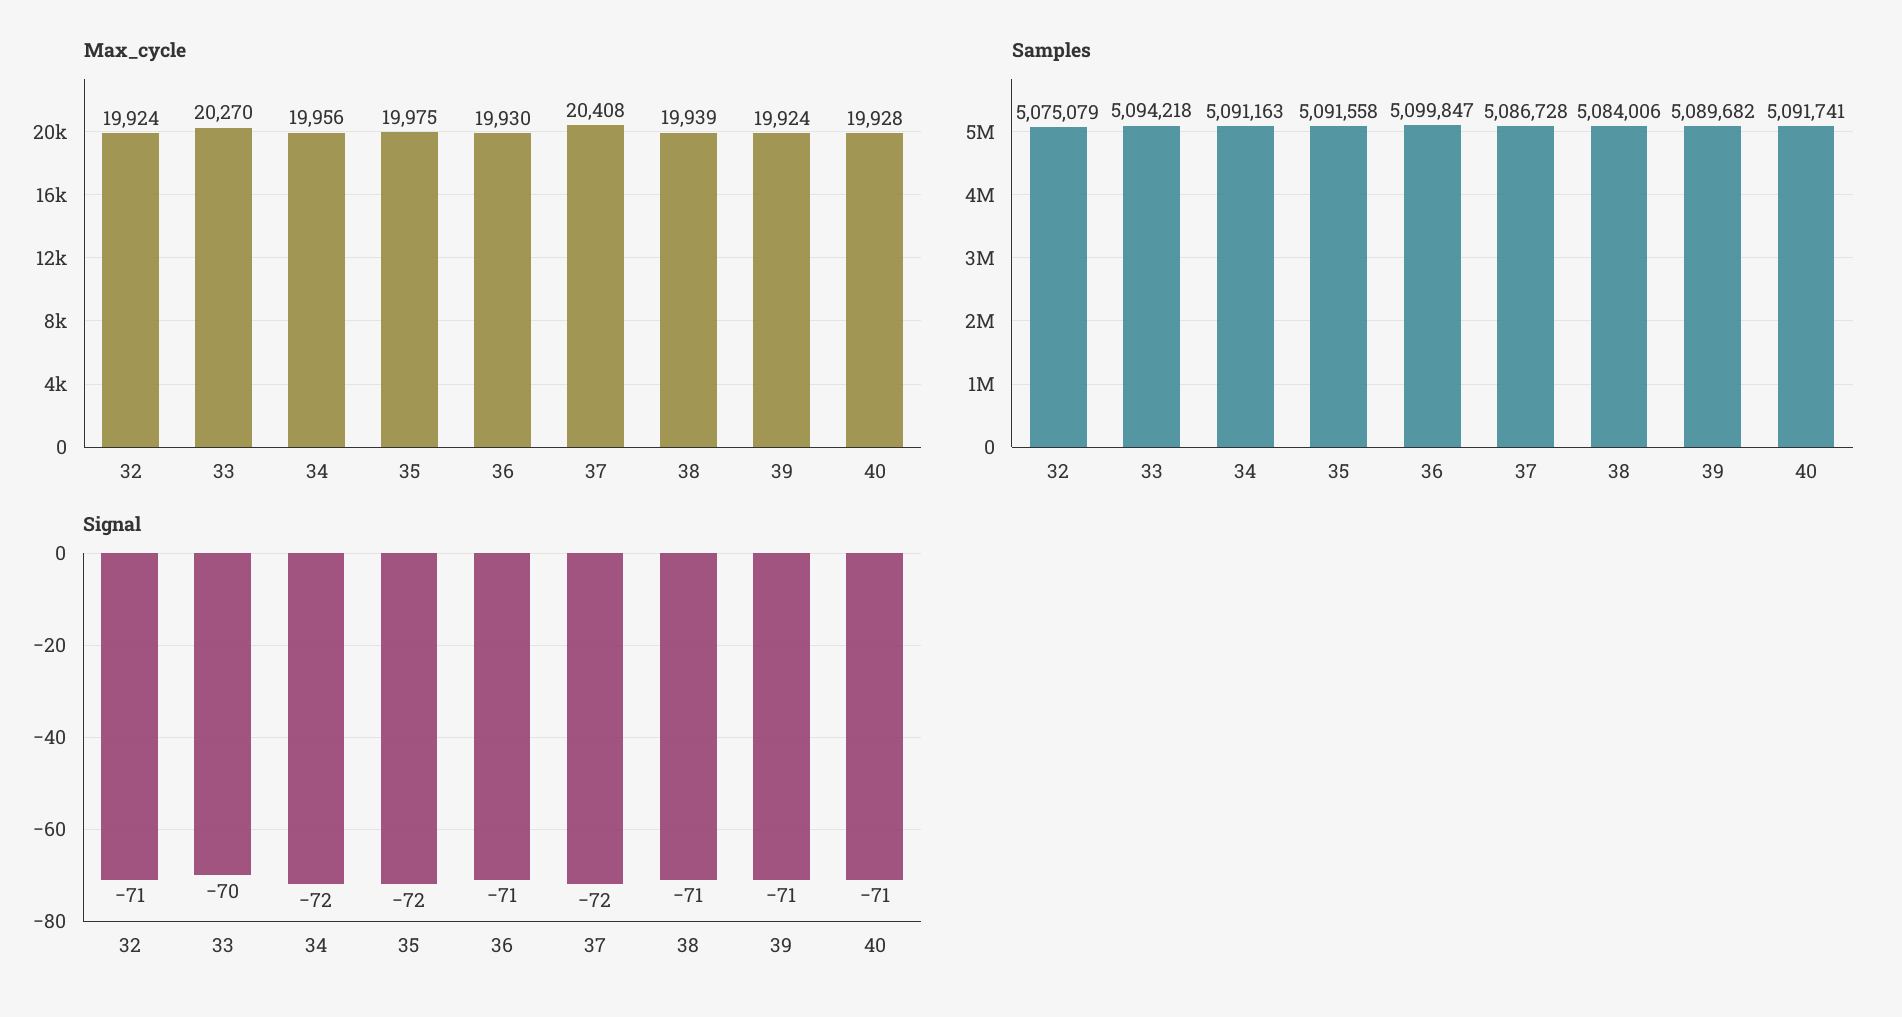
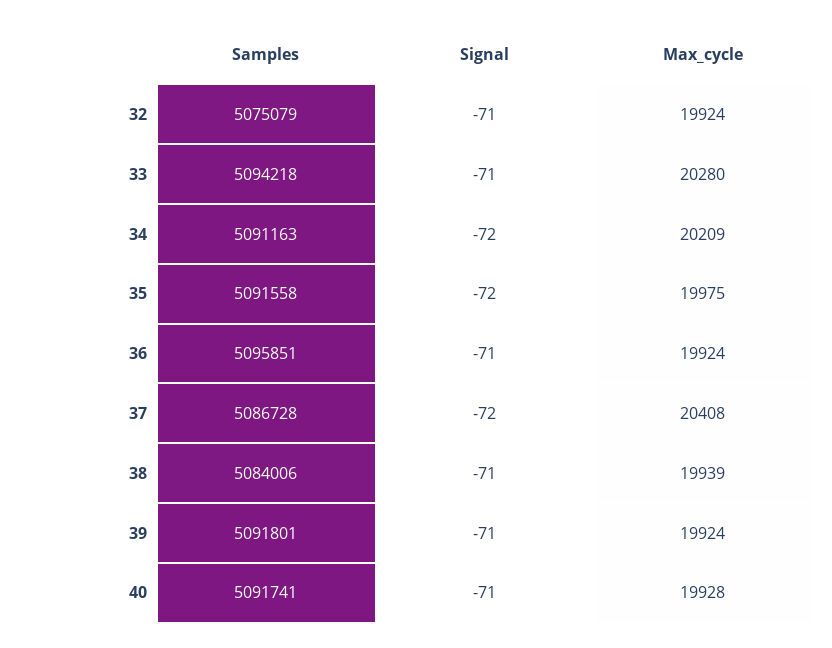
  {
    "Max_cycle": {
      "32": 19924,
-     "33": 20270,
+     "33": 20280,
-     "34": 19956,
+     "34": 20209,
      "35": 19975,
-     "36": 19930,
+     "36": 19924,
      "37": 20408,
      "38": 19939,
      "39": 19924,
      "40": 19928
    },
    "Samples": {
      "32": 5075079,
      "33": 5094218,
      "34": 5091163,
      "35": 5091558,
-     "36": 5099847,
+     "36": 5095851,
      "37": 5086728,
      "38": 5084006,
-     "39": 5089682,
+     "39": 5091801,
      "40": 5091741
    },
    "Signal": {
      "32": -71,
-     "33": -70,
+     "33": -71,
      "34": -72,
      "35": -72,
      "36": -71,
      "37": -72,
      "38": -71,
      "39": -71,
      "40": -71
    }
  }

